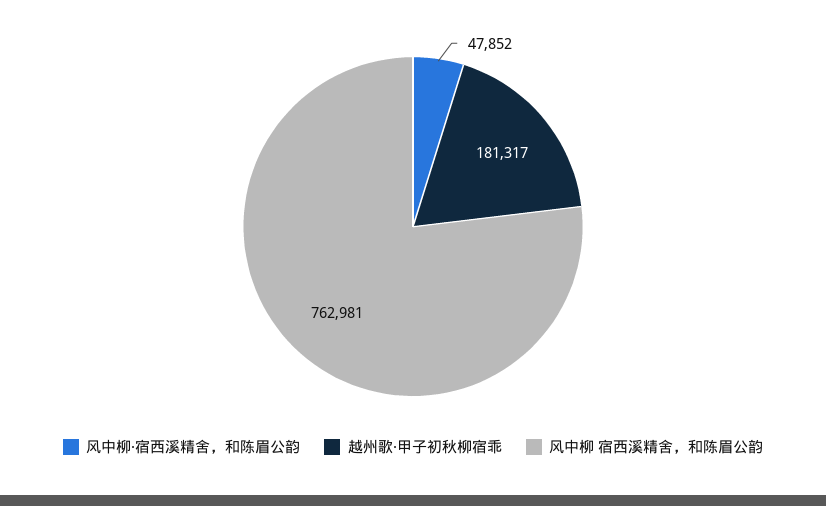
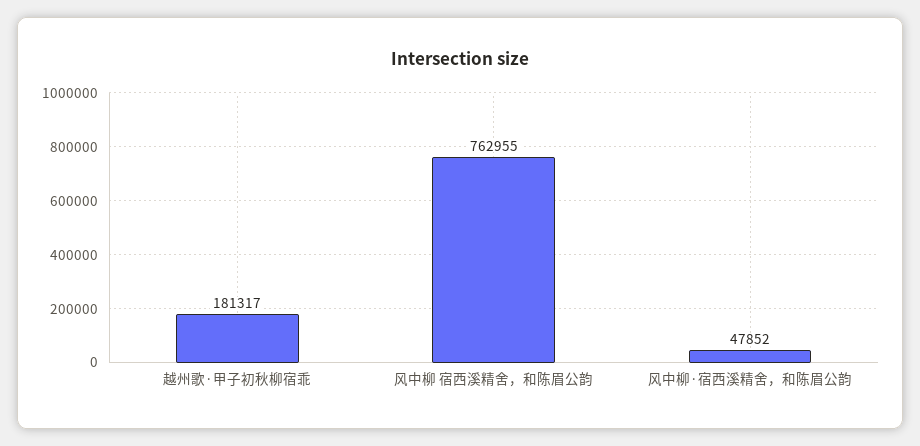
  {
    "风中柳·宿西溪精舍，和陈眉公韵": 47852,
    "越州歌·甲子初秋柳宿乖": 181317,
-   "风中柳 宿西溪精舍，和陈眉公韵": 762981
+   "风中柳 宿西溪精舍，和陈眉公韵": 762955
  }

